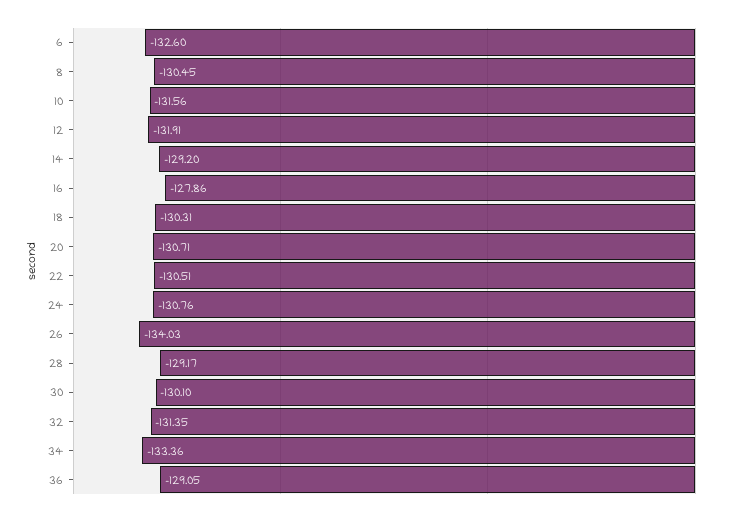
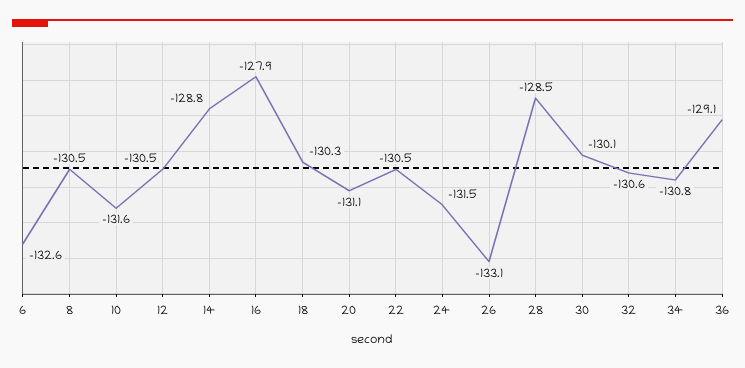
  {
    "6": -132.6,
    "8": -130.45,
    "10": -131.56,
-   "12": -131.91,
+   "12": -130.5,
-   "14": -129.2,
+   "14": -128.8,
    "16": -127.86,
    "18": -130.31,
-   "20": -130.71,
+   "20": -131.1,
    "22": -130.51,
-   "24": -130.76,
+   "24": -131.5,
-   "26": -134.03,
+   "26": -133.1,
-   "28": -129.17,
+   "28": -128.5,
    "30": -130.1,
-   "32": -131.35,
+   "32": -130.6,
-   "34": -133.36,
+   "34": -130.8,
    "36": -129.05
  }

